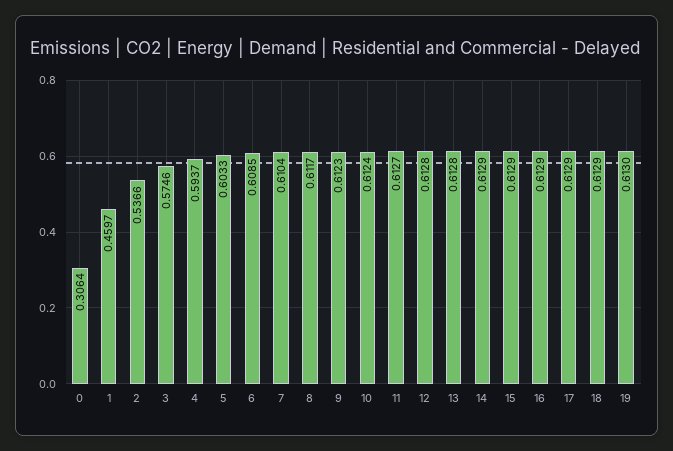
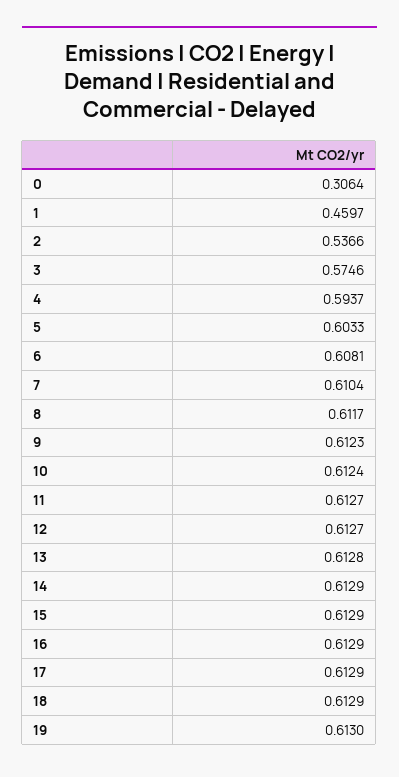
  {
    "0": 0.3064,
    "1": 0.4597,
    "2": 0.5366,
    "3": 0.5746,
    "4": 0.5937,
    "5": 0.6033,
-   "6": 0.6085,
+   "6": 0.6081,
    "7": 0.6104,
    "8": 0.6117,
    "9": 0.6123,
    "10": 0.6124,
    "11": 0.6127,
-   "12": 0.6128,
+   "12": 0.6127,
    "13": 0.6128,
    "14": 0.6129,
    "15": 0.6129,
    "16": 0.6129,
    "17": 0.6129,
    "18": 0.6129,
    "19": 0.613
  }

